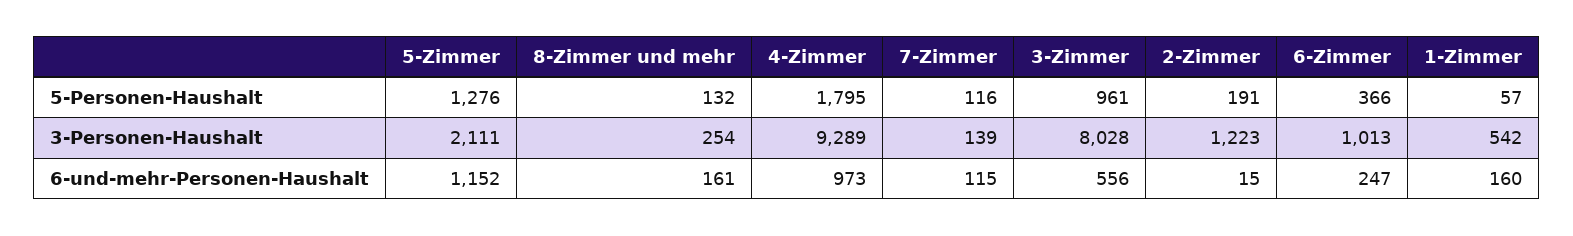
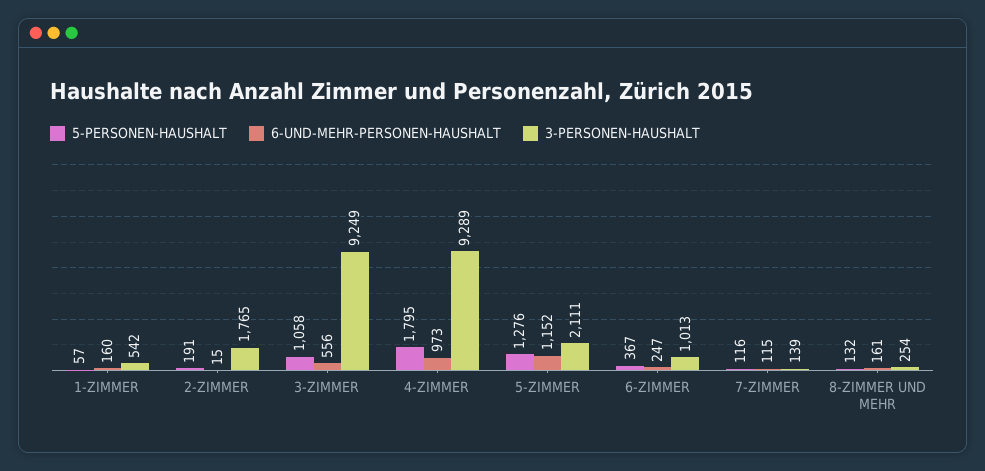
  {
    "5-Personen-Haushalt": {
      "5-Zimmer": 1276,
      "8-Zimmer und mehr": 132,
      "4-Zimmer": 1795,
      "7-Zimmer": 116,
-     "3-Zimmer": 961,
+     "3-Zimmer": 1058,
      "2-Zimmer": 191,
-     "6-Zimmer": 366,
+     "6-Zimmer": 367,
      "1-Zimmer": 57
    },
    "3-Personen-Haushalt": {
      "5-Zimmer": 2111,
      "8-Zimmer und mehr": 254,
      "4-Zimmer": 9289,
      "7-Zimmer": 139,
-     "3-Zimmer": 8028,
+     "3-Zimmer": 9249,
-     "2-Zimmer": 1223,
+     "2-Zimmer": 1765,
      "6-Zimmer": 1013,
      "1-Zimmer": 542
    },
    "6-und-mehr-Personen-Haushalt": {
      "5-Zimmer": 1152,
      "8-Zimmer und mehr": 161,
      "4-Zimmer": 973,
      "7-Zimmer": 115,
      "3-Zimmer": 556,
      "2-Zimmer": 15,
      "6-Zimmer": 247,
      "1-Zimmer": 160
    }
  }

